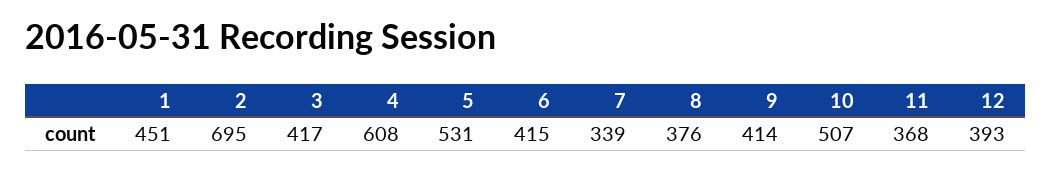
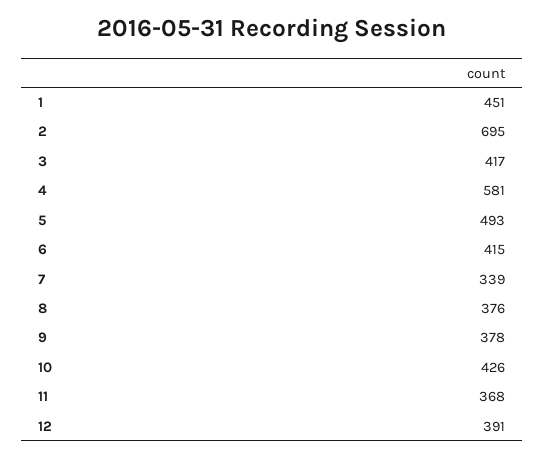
  {
    "1": 451,
    "2": 695,
    "3": 417,
-   "4": 608,
+   "4": 581,
-   "5": 531,
+   "5": 493,
    "6": 415,
    "7": 339,
    "8": 376,
-   "9": 414,
+   "9": 378,
-   "10": 507,
+   "10": 426,
    "11": 368,
-   "12": 393
+   "12": 391
  }

